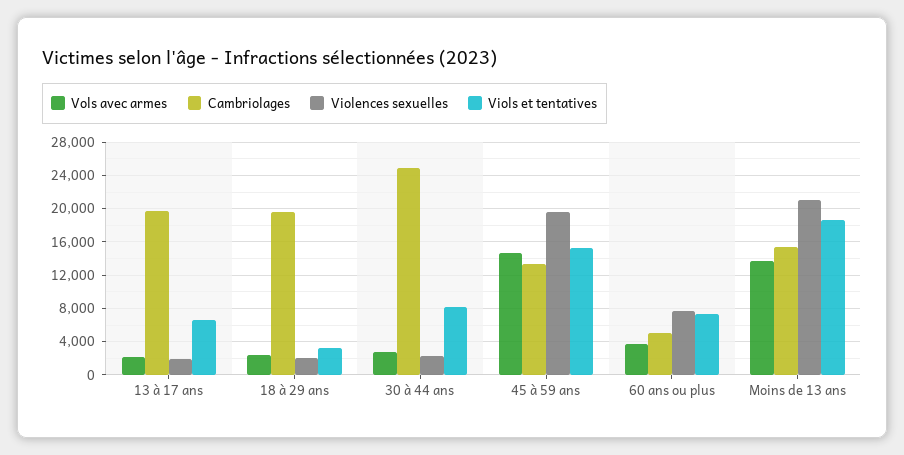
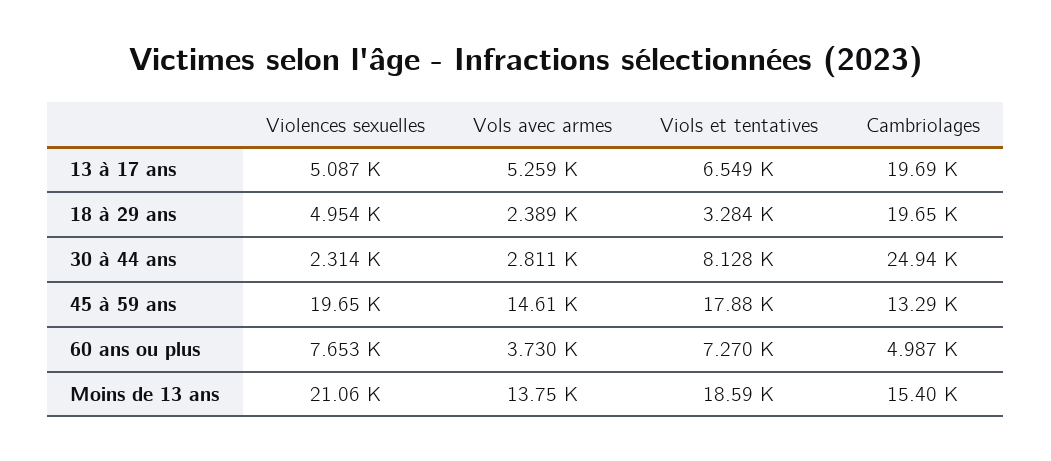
  {
    "Vols avec armes": {
-     "13 à 17 ans": 2000,
+     "13 à 17 ans": 5259,
      "18 à 29 ans": 2389,
      "30 à 44 ans": 2811,
      "45 à 59 ans": 14610,
      "60 ans ou plus": 3730,
      "Moins de 13 ans": 13750
    },
    "Cambriolages": {
      "13 à 17 ans": 19690,
      "18 à 29 ans": 19650,
      "30 à 44 ans": 24940,
      "45 à 59 ans": 13290,
      "60 ans ou plus": 4987,
      "Moins de 13 ans": 15400
    },
    "Violences sexuelles": {
-     "13 à 17 ans": 2000,
+     "13 à 17 ans": 5087,
-     "18 à 29 ans": 2000,
+     "18 à 29 ans": 4954,
      "30 à 44 ans": 2314,
      "45 à 59 ans": 19650,
      "60 ans ou plus": 7653,
      "Moins de 13 ans": 21060
    },
    "Viols et tentatives": {
      "13 à 17 ans": 6549,
      "18 à 29 ans": 3284,
      "30 à 44 ans": 8128,
-     "45 à 59 ans": 15000,
+     "45 à 59 ans": 17880,
      "60 ans ou plus": 7270,
      "Moins de 13 ans": 18590
    }
  }

